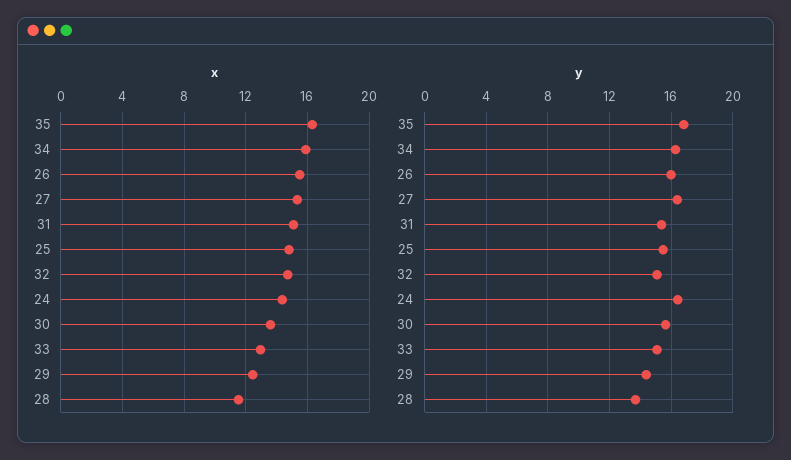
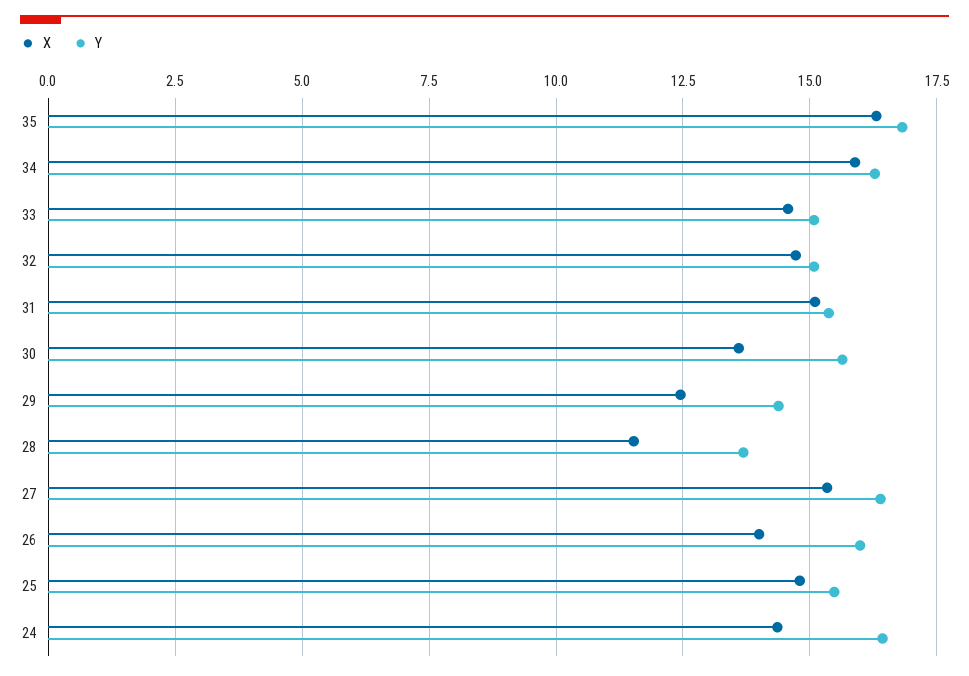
  {
    "x": {
      "35": 16.25,
      "34": 16,
-     "26": 15.5,
+     "26": 14,
      "27": 15.25,
      "31": 15,
      "25": 14.75,
      "32": 14.75,
      "24": 14.25,
      "30": 13.5,
-     "33": 13,
+     "33": 14.5,
      "29": 12.5,
      "28": 11.5
    },
    "y": {
      "35": 16.75,
      "34": 16.25,
      "26": 16,
      "27": 16.5,
      "31": 15.25,
      "25": 15.5,
      "32": 15,
      "24": 16.5,
      "30": 15.75,
      "33": 15,
      "29": 14.5,
      "28": 13.75
    }
  }

